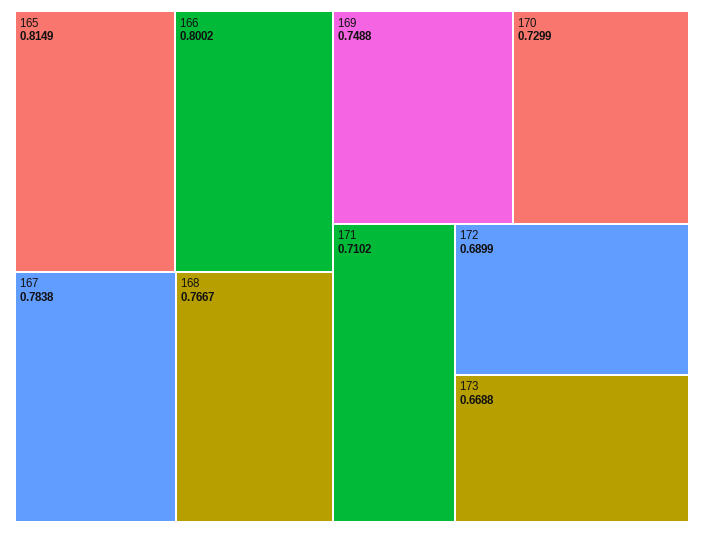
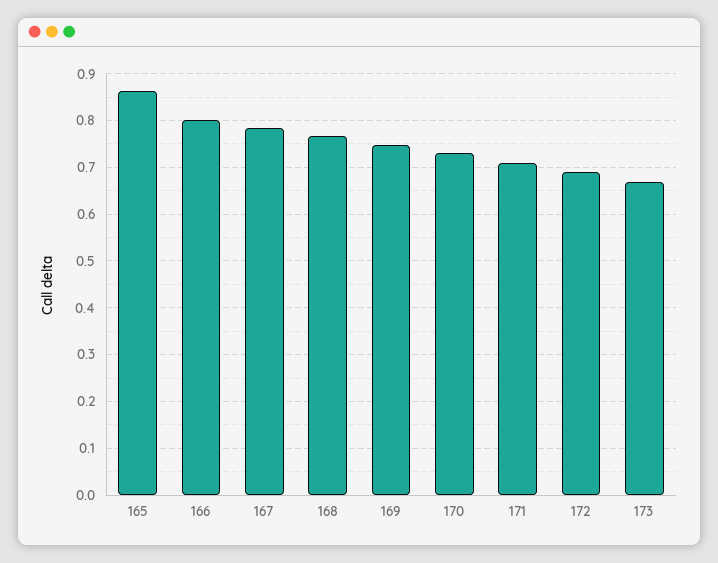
  {
-   "165": 0.8149,
+   "165": 0.86,
    "166": 0.8002,
    "167": 0.7838,
    "168": 0.7667,
    "169": 0.7488,
    "170": 0.7299,
    "171": 0.7102,
    "172": 0.6899,
    "173": 0.6688
  }

